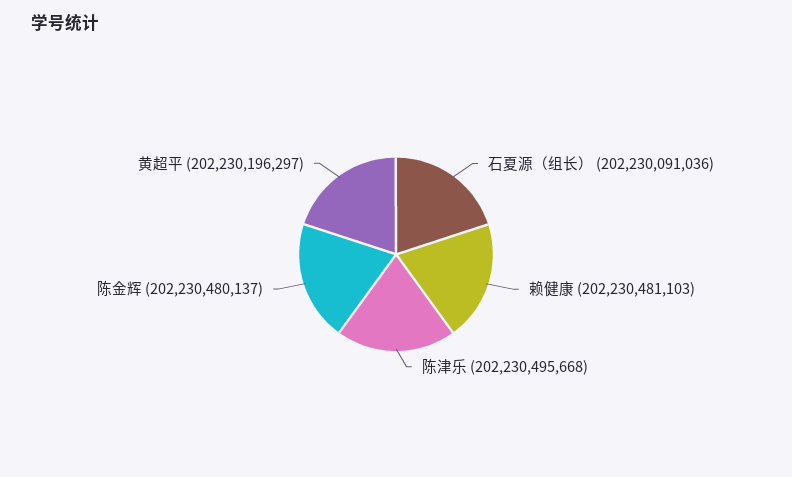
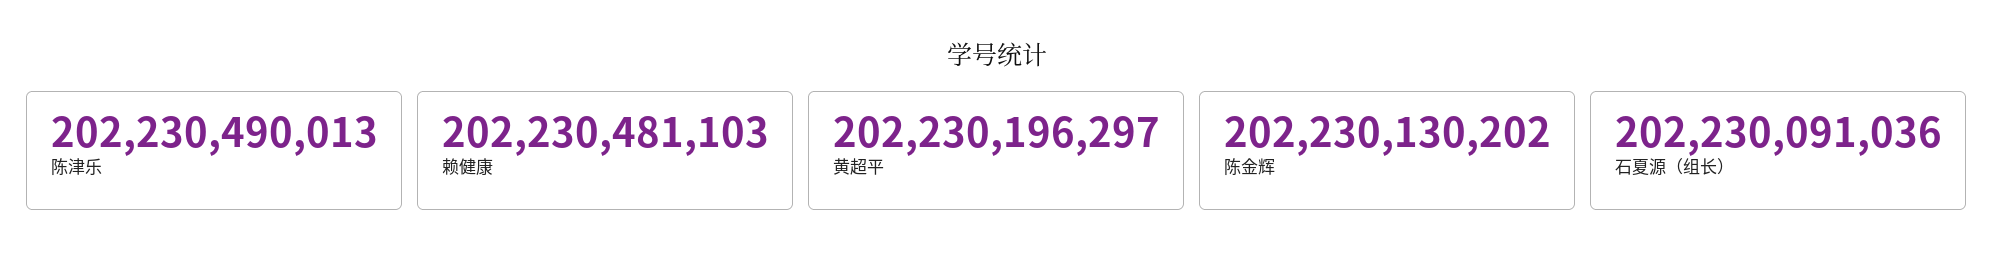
  {
    "石夏源（组长）": 202230091036,
    "赖健康": 202230481103,
-   "陈津乐": 202230495668,
+   "陈津乐": 202230490013,
-   "陈金辉": 202230480137,
+   "陈金辉": 202230130202,
    "黄超平": 202230196297
  }

